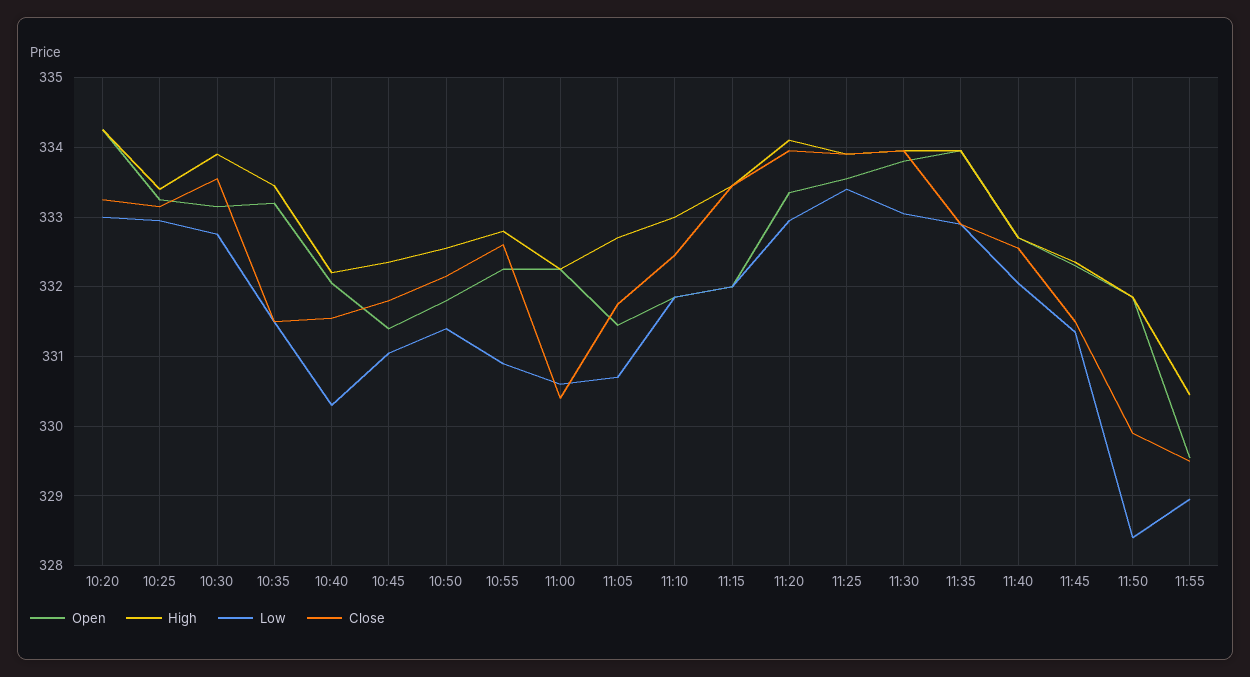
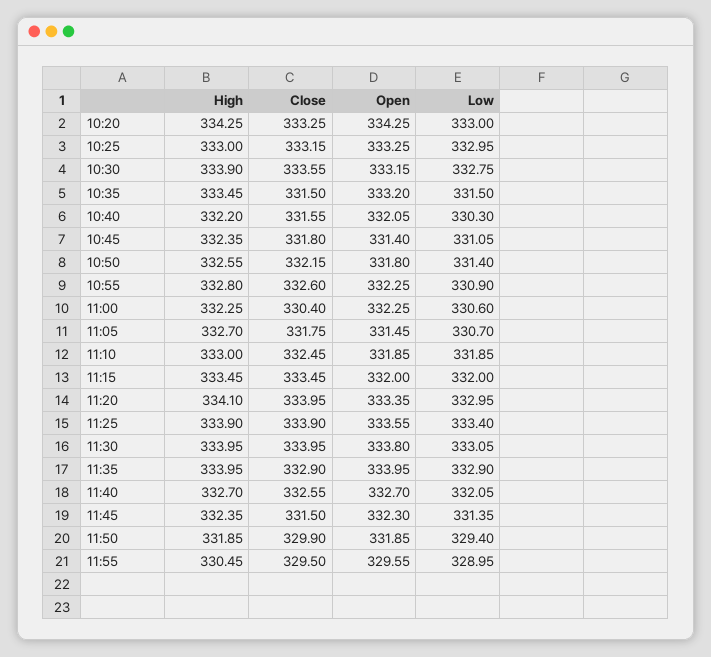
  {
    "Open": {
      "10:20": 334.25,
      "10:25": 333.25,
      "10:30": 333.15,
      "10:35": 333.2,
      "10:40": 332.05,
      "10:45": 331.4,
      "10:50": 331.8,
      "10:55": 332.25,
      "11:00": 332.25,
      "11:05": 331.45,
      "11:10": 331.85,
      "11:15": 332,
      "11:20": 333.35,
      "11:25": 333.55,
      "11:30": 333.8,
      "11:35": 333.95,
      "11:40": 332.7,
      "11:45": 332.3,
      "11:50": 331.85,
      "11:55": 329.55
    },
    "High": {
      "10:20": 334.25,
-     "10:25": 333.4,
+     "10:25": 333,
      "10:30": 333.9,
      "10:35": 333.45,
      "10:40": 332.2,
      "10:45": 332.35,
      "10:50": 332.55,
      "10:55": 332.8,
      "11:00": 332.25,
      "11:05": 332.7,
      "11:10": 333,
      "11:15": 333.45,
      "11:20": 334.1,
      "11:25": 333.9,
      "11:30": 333.95,
      "11:35": 333.95,
      "11:40": 332.7,
      "11:45": 332.35,
      "11:50": 331.85,
      "11:55": 330.45
    },
    "Low": {
      "10:20": 333,
      "10:25": 332.95,
      "10:30": 332.75,
      "10:35": 331.5,
      "10:40": 330.3,
      "10:45": 331.05,
      "10:50": 331.4,
      "10:55": 330.9,
      "11:00": 330.6,
      "11:05": 330.7,
      "11:10": 331.85,
      "11:15": 332,
      "11:20": 332.95,
      "11:25": 333.4,
      "11:30": 333.05,
      "11:35": 332.9,
      "11:40": 332.05,
      "11:45": 331.35,
-     "11:50": 328.4,
+     "11:50": 329.4,
      "11:55": 328.95
    },
    "Close": {
      "10:20": 333.25,
      "10:25": 333.15,
      "10:30": 333.55,
      "10:35": 331.5,
      "10:40": 331.55,
      "10:45": 331.8,
      "10:50": 332.15,
      "10:55": 332.6,
      "11:00": 330.4,
      "11:05": 331.75,
      "11:10": 332.45,
      "11:15": 333.45,
      "11:20": 333.95,
      "11:25": 333.9,
      "11:30": 333.95,
      "11:35": 332.9,
      "11:40": 332.55,
      "11:45": 331.5,
      "11:50": 329.9,
      "11:55": 329.5
    }
  }

